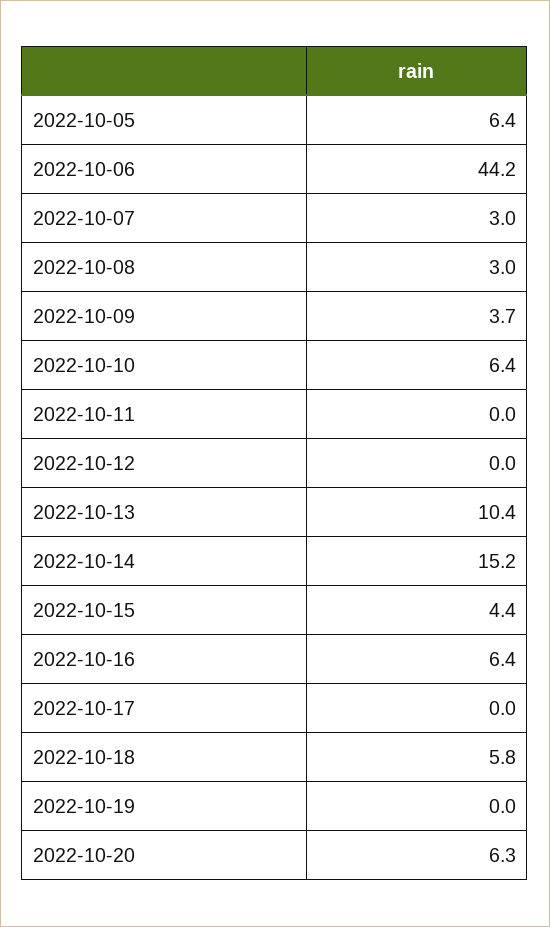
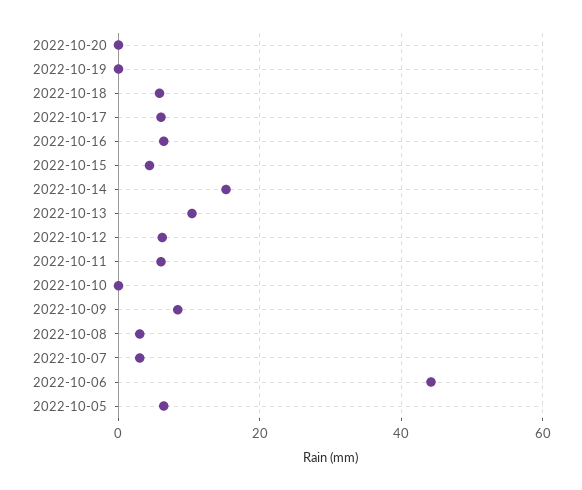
  {
    "2022-10-05": 6.4,
    "2022-10-06": 44.2,
    "2022-10-07": 3,
    "2022-10-08": 3,
-   "2022-10-09": 3.7,
+   "2022-10-09": 8,
-   "2022-10-10": 6.4,
+   "2022-10-10": 0,
-   "2022-10-11": 0,
+   "2022-10-11": 6,
-   "2022-10-12": 0,
+   "2022-10-12": 6,
    "2022-10-13": 10.4,
    "2022-10-14": 15.2,
    "2022-10-15": 4.4,
    "2022-10-16": 6.4,
-   "2022-10-17": 0,
+   "2022-10-17": 6,
    "2022-10-18": 5.8,
    "2022-10-19": 0,
-   "2022-10-20": 6.3
+   "2022-10-20": 0
  }

